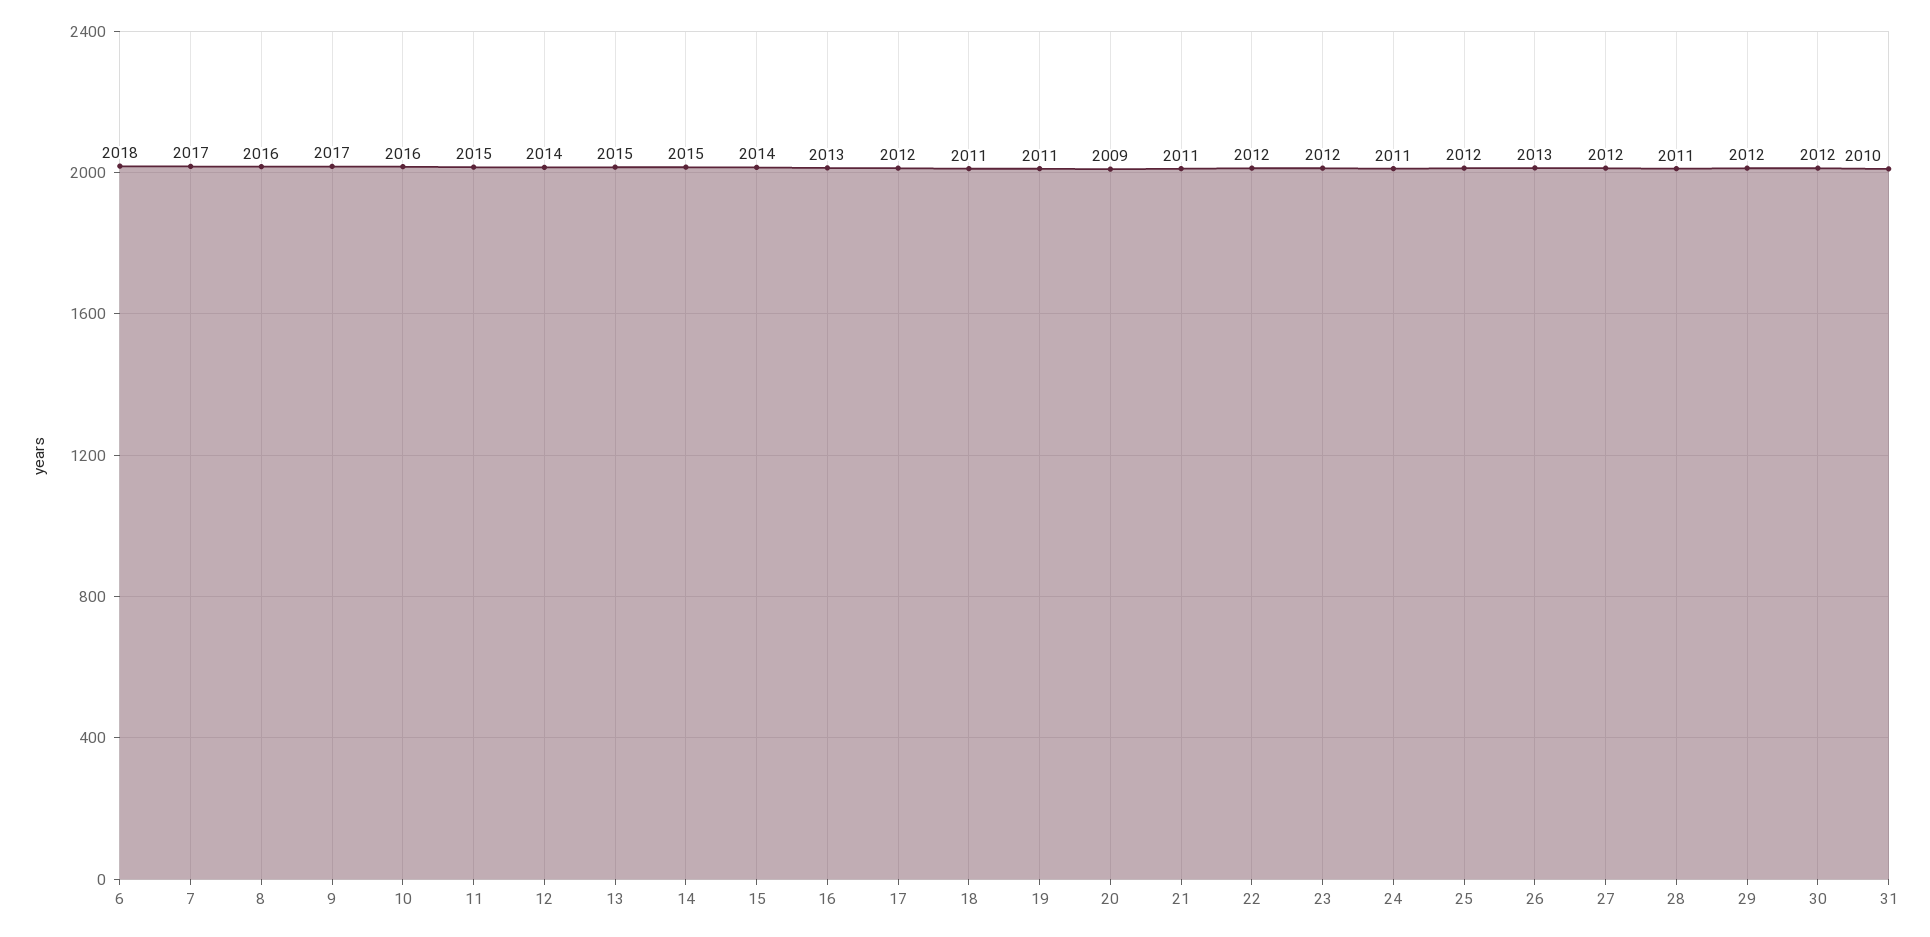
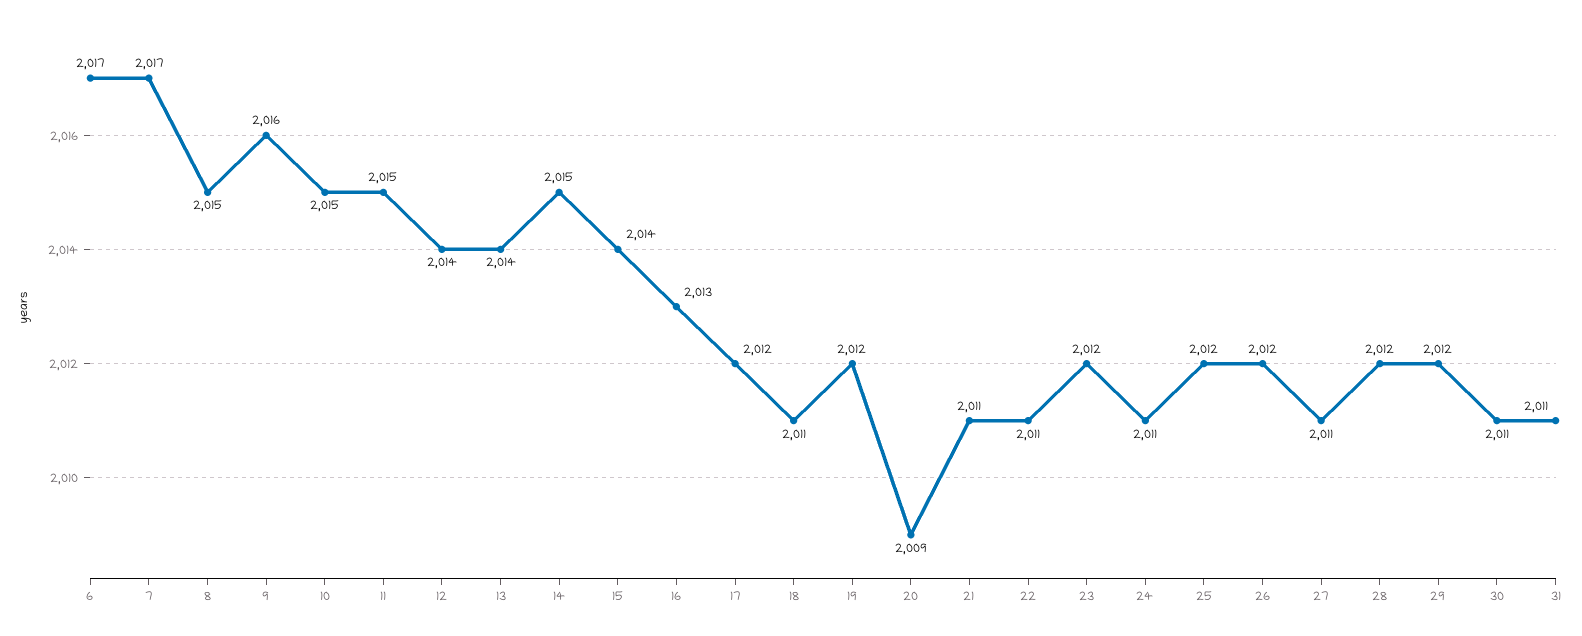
  {
-   "6": 2018,
+   "6": 2017,
    "7": 2017,
-   "8": 2016,
+   "8": 2015,
-   "9": 2017,
+   "9": 2016,
-   "10": 2016,
+   "10": 2015,
    "11": 2015,
    "12": 2014,
-   "13": 2015,
+   "13": 2014,
    "14": 2015,
    "15": 2014,
    "16": 2013,
    "17": 2012,
    "18": 2011,
-   "19": 2011,
+   "19": 2012,
    "20": 2009,
    "21": 2011,
-   "22": 2012,
+   "22": 2011,
    "23": 2012,
    "24": 2011,
    "25": 2012,
-   "26": 2013,
+   "26": 2012,
-   "27": 2012,
+   "27": 2011,
-   "28": 2011,
+   "28": 2012,
    "29": 2012,
-   "30": 2012,
+   "30": 2011,
-   "31": 2010
+   "31": 2011
  }

